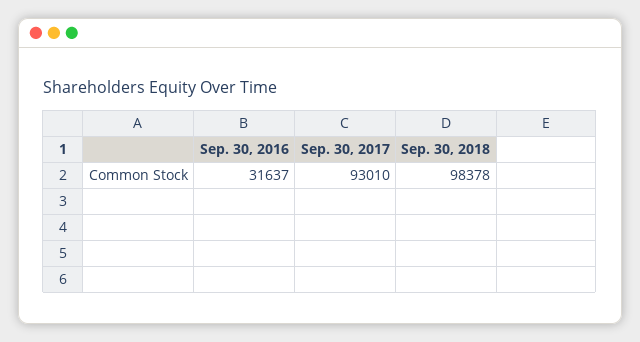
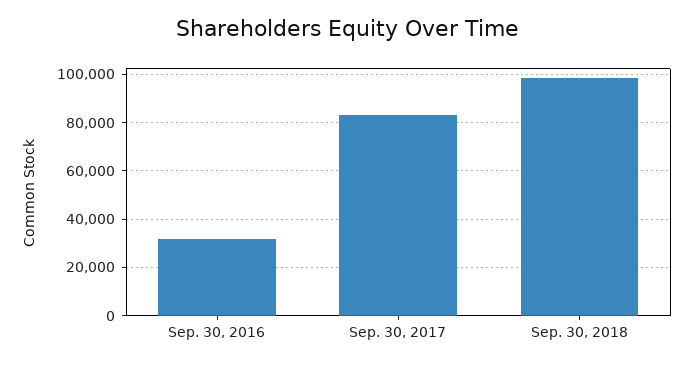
  {
    "Sep. 30, 2016": 31637,
-   "Sep. 30, 2017": 93010,
+   "Sep. 30, 2017": 82500,
    "Sep. 30, 2018": 98378
  }

